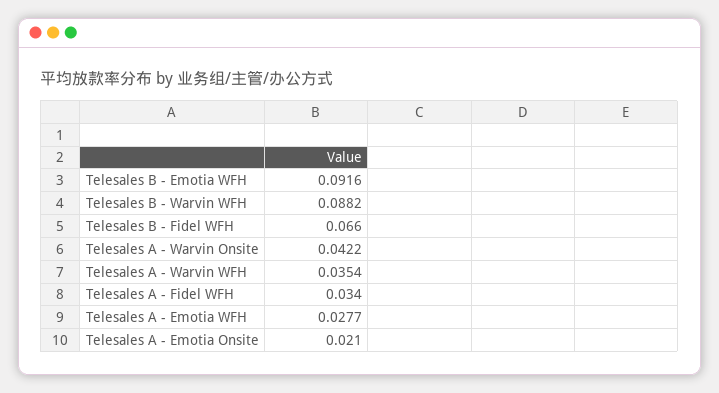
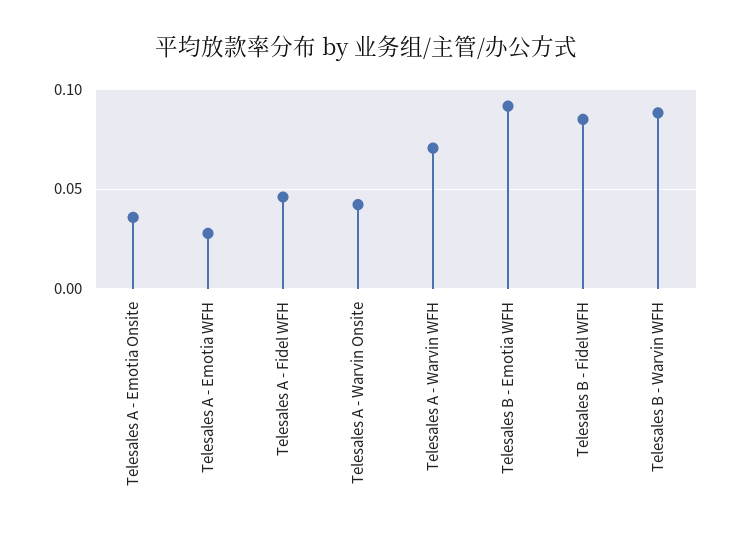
  {
    "Telesales B - Emotia WFH": 0.0916,
    "Telesales B - Warvin WFH": 0.0882,
-   "Telesales B - Fidel WFH": 0.066,
+   "Telesales B - Fidel WFH": 0.085,
    "Telesales A - Warvin Onsite": 0.0422,
-   "Telesales A - Warvin WFH": 0.0354,
+   "Telesales A - Warvin WFH": 0.07,
-   "Telesales A - Fidel WFH": 0.034,
+   "Telesales A - Fidel WFH": 0.045,
    "Telesales A - Emotia WFH": 0.0277,
-   "Telesales A - Emotia Onsite": 0.021
+   "Telesales A - Emotia Onsite": 0.035
  }

